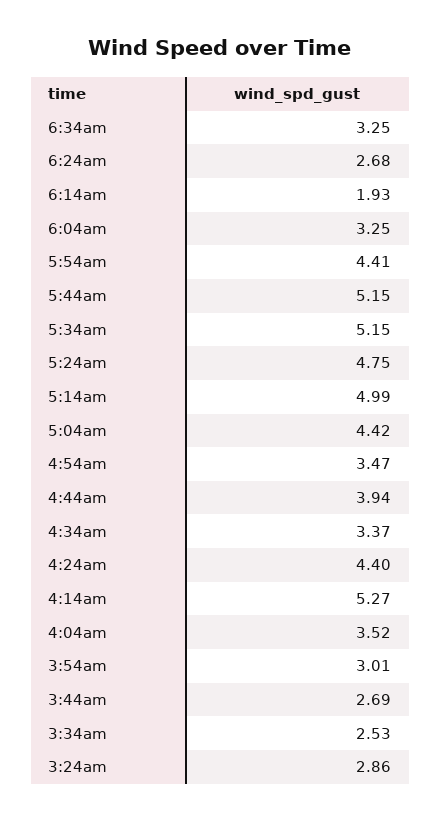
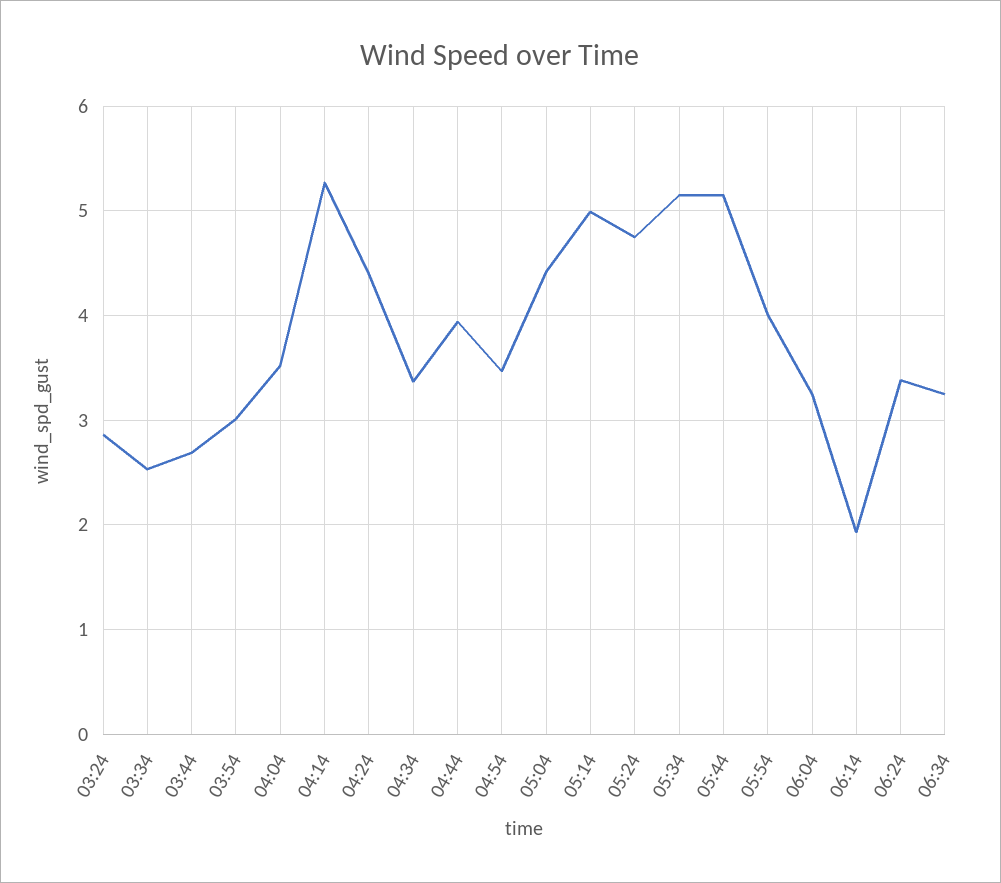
  {
    "6:34am": 3.25,
-   "6:24am": 2.68,
+   "6:24am": 3.4,
    "6:14am": 1.93,
    "6:04am": 3.25,
-   "5:54am": 4.41,
+   "5:54am": 4,
    "5:44am": 5.15,
    "5:34am": 5.15,
    "5:24am": 4.75,
    "5:14am": 4.99,
    "5:04am": 4.42,
    "4:54am": 3.47,
    "4:44am": 3.94,
    "4:34am": 3.37,
    "4:24am": 4.4,
    "4:14am": 5.27,
    "4:04am": 3.52,
    "3:54am": 3.01,
    "3:44am": 2.69,
    "3:34am": 2.53,
    "3:24am": 2.86
  }

